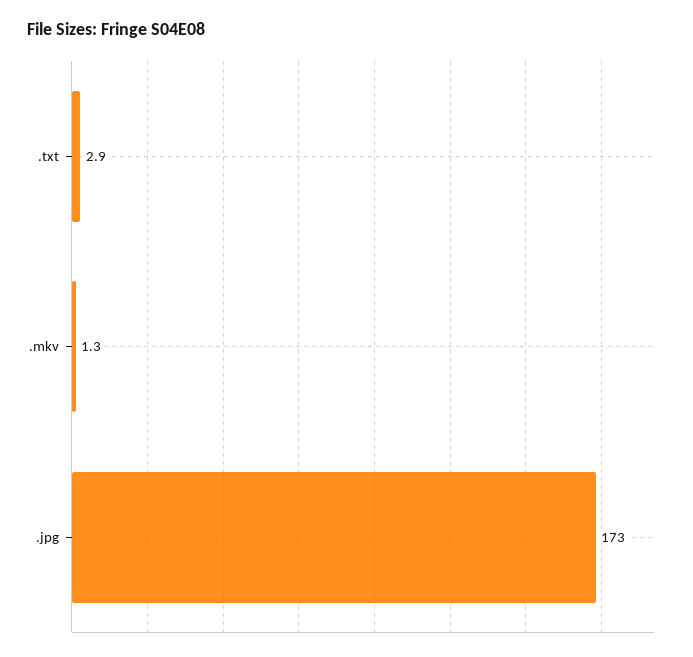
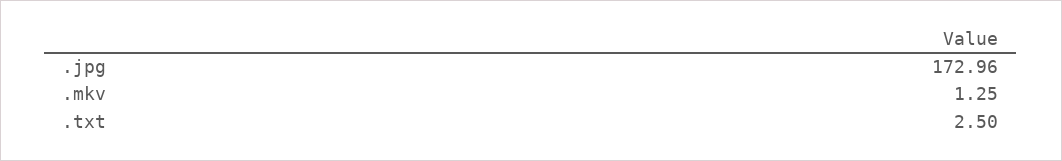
  {
-   ".txt": 2.9,
+   ".txt": 2.5,
    ".mkv": 1.25,
    ".jpg": 172.96
  }

